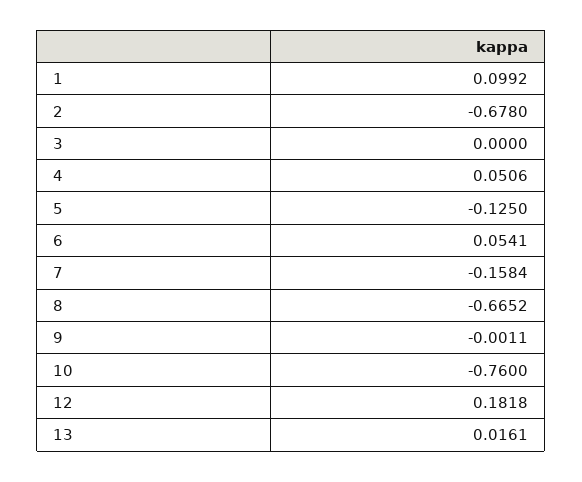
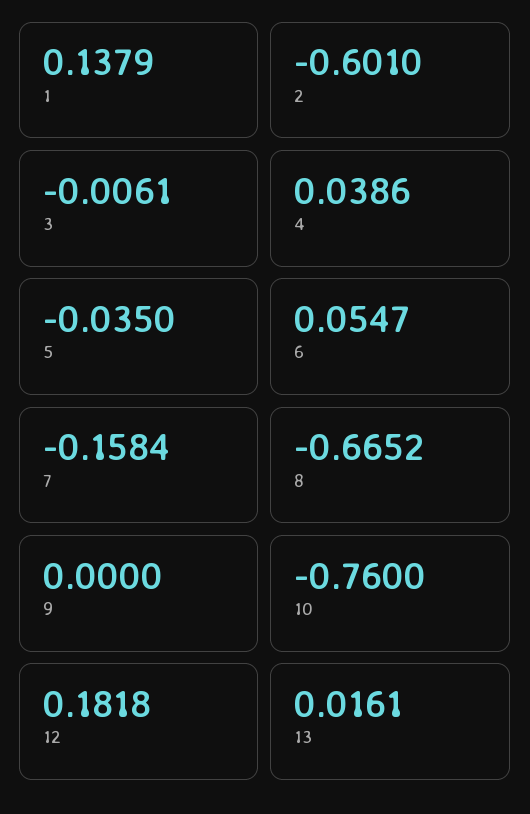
  {
-   "1": 0.0992,
+   "1": 0.1379,
-   "2": -0.678,
+   "2": -0.601,
-   "3": 0,
+   "3": -0.0061,
-   "4": 0.0506,
+   "4": 0.0386,
-   "5": -0.125,
+   "5": -0.035,
-   "6": 0.0541,
+   "6": 0.0547,
    "7": -0.1584,
    "8": -0.6652,
-   "9": -0.0011,
+   "9": 0,
    "10": -0.76,
    "12": 0.1818,
    "13": 0.0161
  }

